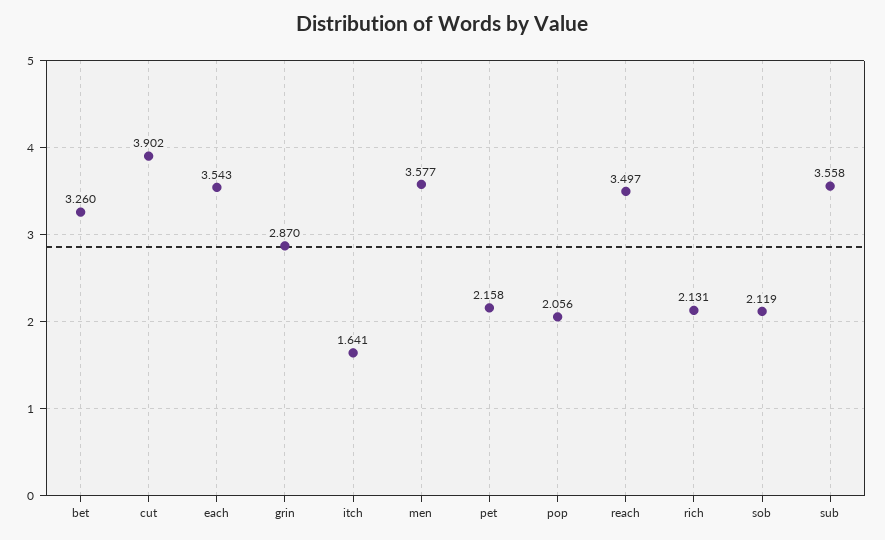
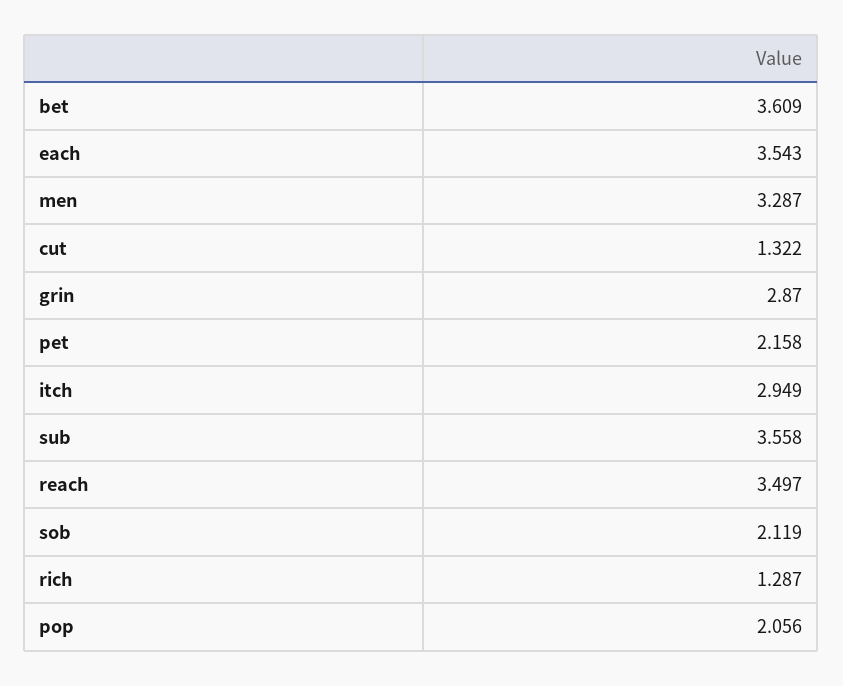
  {
-   "bet": 3.26,
+   "bet": 3.609,
-   "cut": 3.902,
+   "cut": 1.322,
    "each": 3.543,
    "grin": 2.87,
-   "itch": 1.641,
+   "itch": 2.949,
-   "men": 3.577,
+   "men": 3.287,
    "pet": 2.158,
    "pop": 2.056,
    "reach": 3.497,
-   "rich": 2.131,
+   "rich": 1.287,
    "sob": 2.119,
    "sub": 3.558
  }

